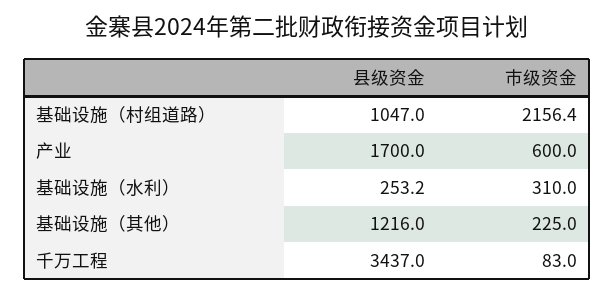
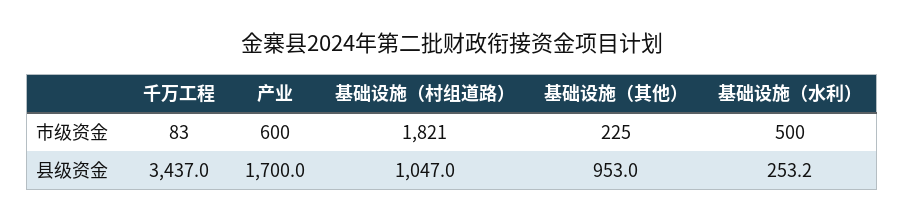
  {
    "县级资金": {
      "基础设施（村组道路）": 1047,
      "产业": 1700,
      "基础设施（水利）": 253.2,
-     "基础设施（其他）": 1216,
+     "基础设施（其他）": 953,
      "千万工程": 3437
    },
    "市级资金": {
-     "基础设施（村组道路）": 2156.4,
+     "基础设施（村组道路）": 1821,
      "产业": 600,
-     "基础设施（水利）": 310,
+     "基础设施（水利）": 500,
      "基础设施（其他）": 225,
      "千万工程": 83
    }
  }

